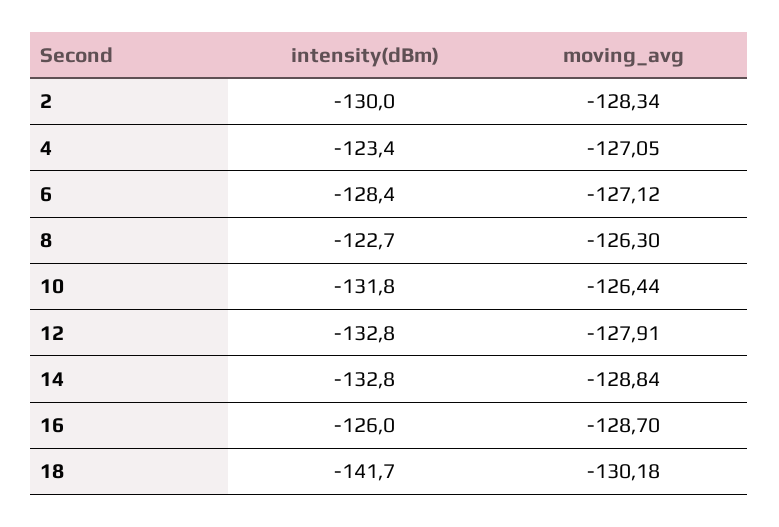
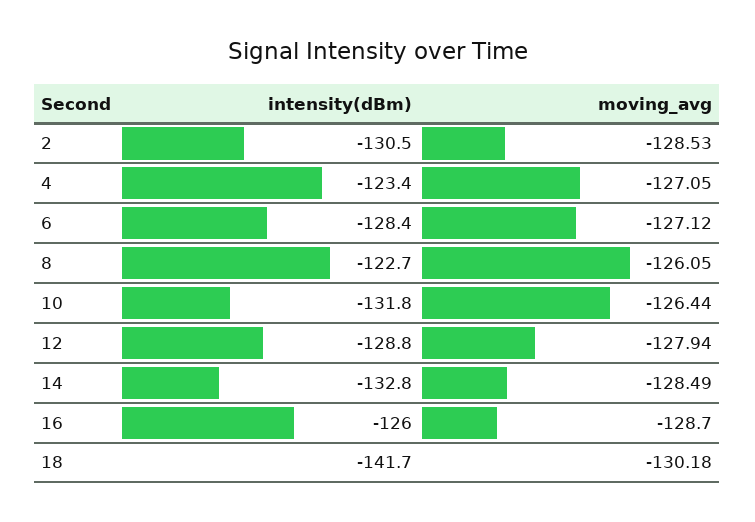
  {
    "intensity(dBm)": {
-     "2": -130,
+     "2": -130.5,
      "4": -123.4,
      "6": -128.4,
      "8": -122.7,
      "10": -131.8,
-     "12": -132.8,
+     "12": -128.8,
      "14": -132.8,
      "16": -126,
      "18": -141.7
    },
    "moving_avg": {
-     "2": -128.34,
+     "2": -128.53,
      "4": -127.05,
      "6": -127.12,
-     "8": -126.3,
+     "8": -126.05,
      "10": -126.44,
-     "12": -127.91,
+     "12": -127.94,
-     "14": -128.84,
+     "14": -128.49,
      "16": -128.7,
      "18": -130.18
    }
  }

